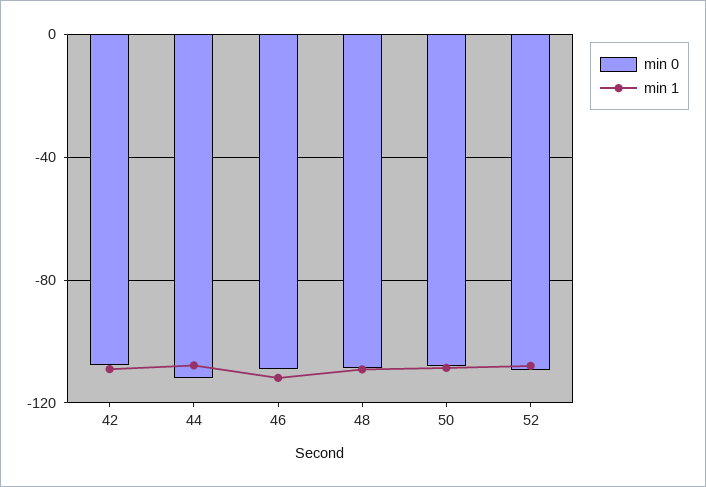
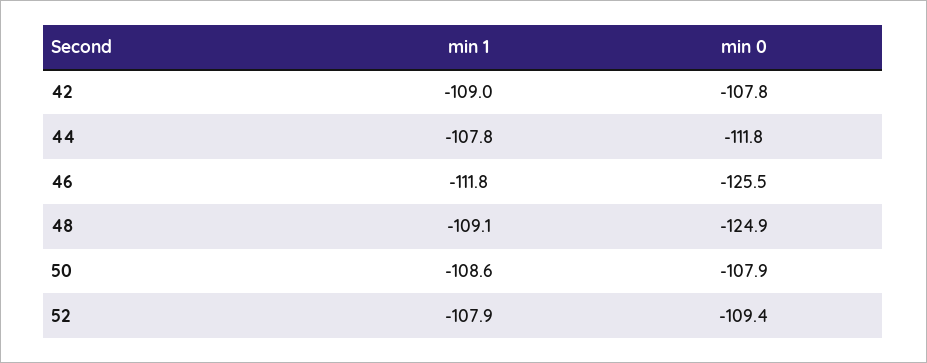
  {
    "min 0": {
      "42": -107.8,
      "44": -111.8,
-     "46": -110,
+     "46": -125.5,
-     "48": -110,
+     "48": -124.9,
      "50": -107.9,
      "52": -109.4
    },
    "min 1": {
      "42": -109,
      "44": -107.8,
      "46": -111.8,
      "48": -109.1,
      "50": -108.6,
      "52": -107.9
    }
  }

